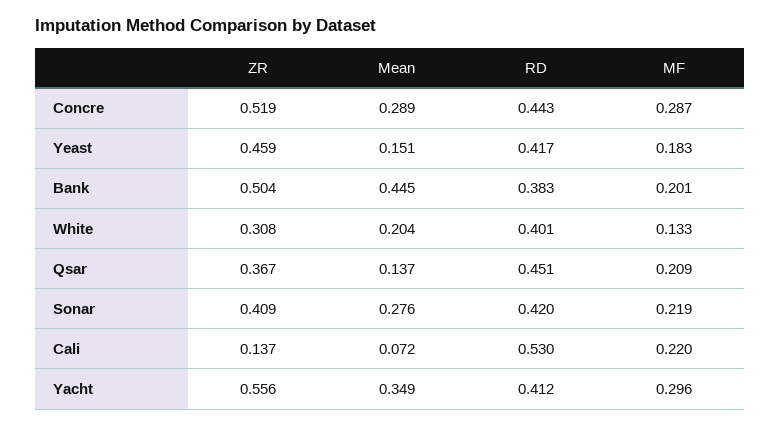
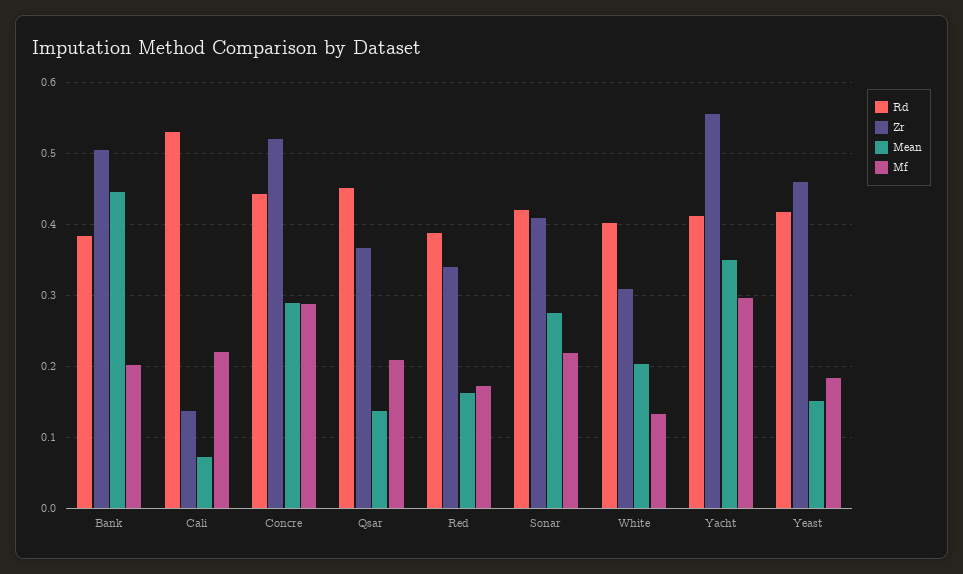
  {
    "ZR": {
      "Concre": 0.519,
      "Yeast": 0.459,
      "Bank": 0.504,
      "White": 0.308,
      "Qsar": 0.367,
      "Sonar": 0.409,
      "Cali": 0.137,
-     "Yacht": 0.556
+     "Yacht": 0.556,
+     "Red": 0.34
    },
    "Mean": {
      "Concre": 0.289,
      "Yeast": 0.151,
      "Bank": 0.445,
      "White": 0.204,
      "Qsar": 0.137,
      "Sonar": 0.276,
      "Cali": 0.072,
-     "Yacht": 0.349
+     "Yacht": 0.349,
+     "Red": 0.16
    },
    "RD": {
      "Concre": 0.443,
      "Yeast": 0.417,
      "Bank": 0.383,
      "White": 0.401,
      "Qsar": 0.451,
      "Sonar": 0.42,
      "Cali": 0.53,
-     "Yacht": 0.412
+     "Yacht": 0.412,
+     "Red": 0.39
    },
    "MF": {
      "Concre": 0.287,
      "Yeast": 0.183,
      "Bank": 0.201,
      "White": 0.133,
      "Qsar": 0.209,
      "Sonar": 0.219,
      "Cali": 0.22,
-     "Yacht": 0.296
+     "Yacht": 0.296,
+     "Red": 0.17
    }
  }

